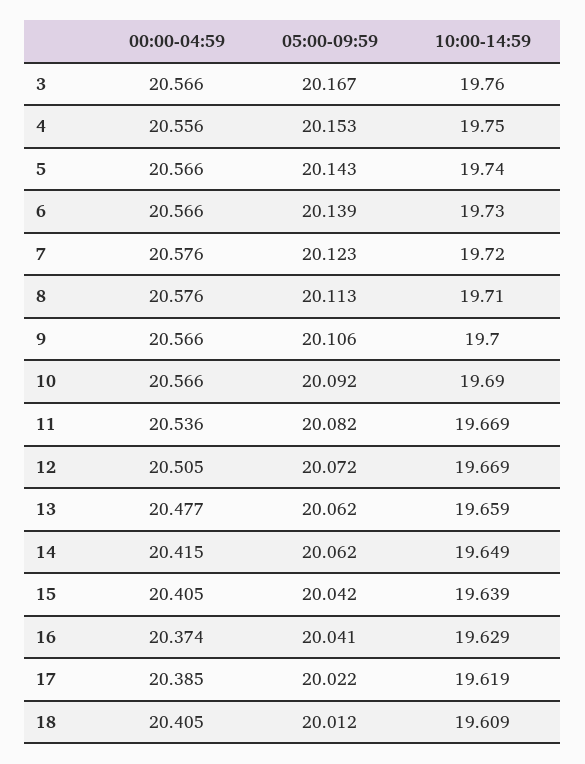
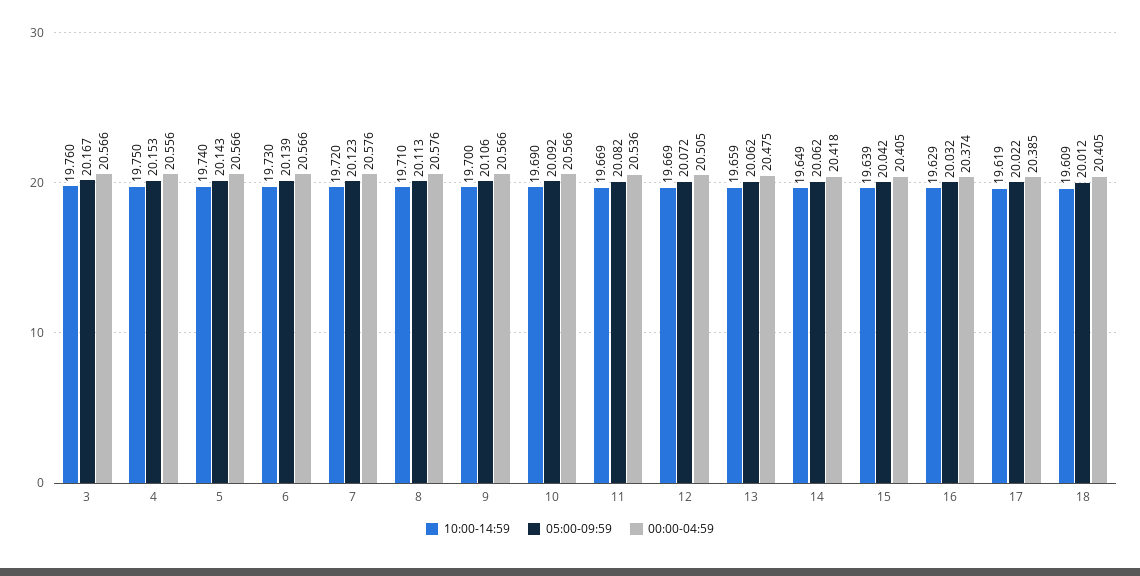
  {
    "00:00-04:59": {
      "3": 20.566,
      "4": 20.556,
      "5": 20.566,
      "6": 20.566,
      "7": 20.576,
      "8": 20.576,
      "9": 20.566,
      "10": 20.566,
      "11": 20.536,
      "12": 20.505,
-     "13": 20.477,
+     "13": 20.475,
-     "14": 20.415,
+     "14": 20.418,
      "15": 20.405,
      "16": 20.374,
      "17": 20.385,
      "18": 20.405
    },
    "05:00-09:59": {
      "3": 20.167,
      "4": 20.153,
      "5": 20.143,
      "6": 20.139,
      "7": 20.123,
      "8": 20.113,
      "9": 20.106,
      "10": 20.092,
      "11": 20.082,
      "12": 20.072,
      "13": 20.062,
      "14": 20.062,
      "15": 20.042,
-     "16": 20.041,
+     "16": 20.032,
      "17": 20.022,
      "18": 20.012
    },
    "10:00-14:59": {
      "3": 19.76,
      "4": 19.75,
      "5": 19.74,
      "6": 19.73,
      "7": 19.72,
      "8": 19.71,
      "9": 19.7,
      "10": 19.69,
      "11": 19.669,
      "12": 19.669,
      "13": 19.659,
      "14": 19.649,
      "15": 19.639,
      "16": 19.629,
      "17": 19.619,
      "18": 19.609
    }
  }

